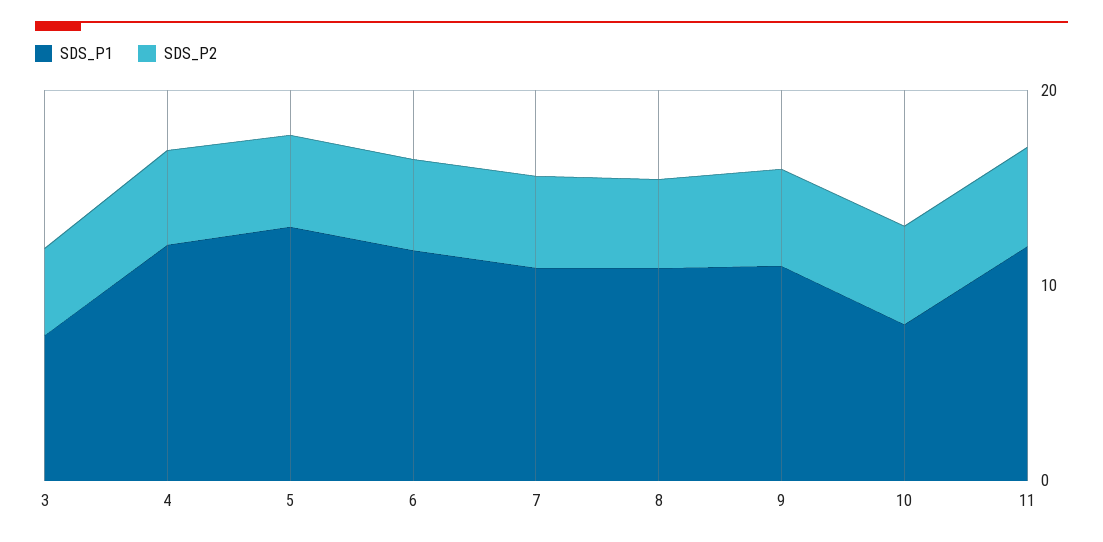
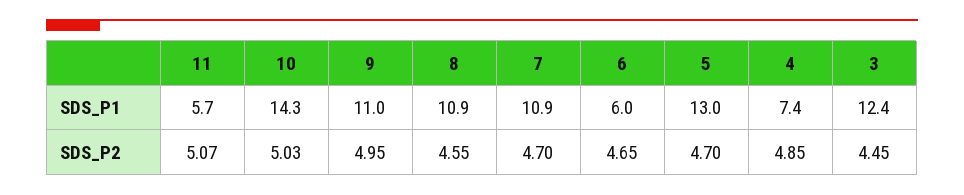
  {
    "SDS_P1": {
-     "3": 8,
+     "3": 12.4,
-     "4": 12,
+     "4": 7.4,
      "5": 13,
-     "6": 12,
+     "6": 6,
      "7": 10.9,
      "8": 10.9,
      "9": 11,
-     "10": 8,
+     "10": 14.3,
-     "11": 12
+     "11": 5.7
    },
    "SDS_P2": {
      "3": 4.45,
      "4": 4.85,
      "5": 4.7,
      "6": 4.65,
      "7": 4.7,
      "8": 4.55,
      "9": 4.95,
      "10": 5.03,
      "11": 5.07
    }
  }

